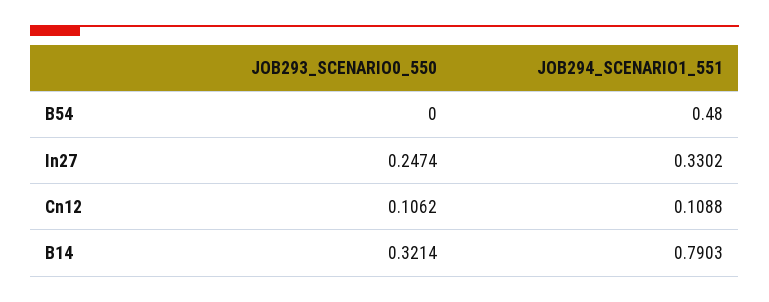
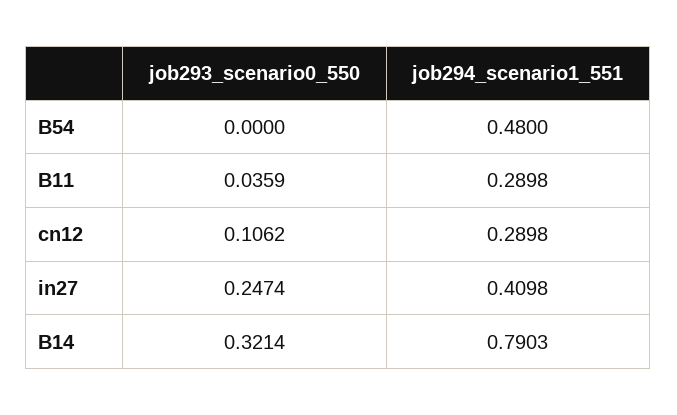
  {
    "JOB293_SCENARIO0_550": {
      "B54": 0,
      "In27": 0.2474,
      "Cn12": 0.1062,
-     "B14": 0.3214
+     "B14": 0.3214,
+     "B11": 0.0359
    },
    "JOB294_SCENARIO1_551": {
      "B54": 0.48,
-     "In27": 0.3302,
+     "In27": 0.4098,
-     "Cn12": 0.1088,
+     "Cn12": 0.2898,
-     "B14": 0.7903
+     "B14": 0.7903,
+     "B11": 0.2898
    }
  }

